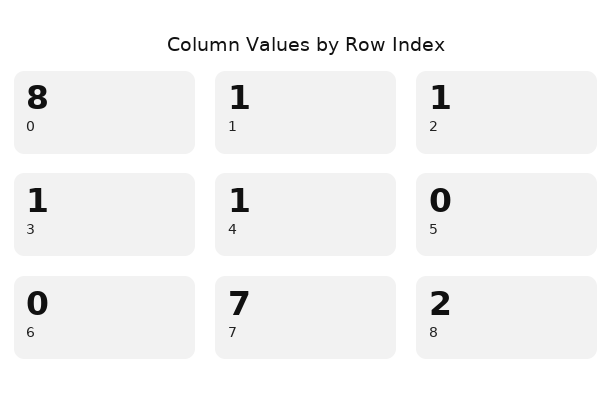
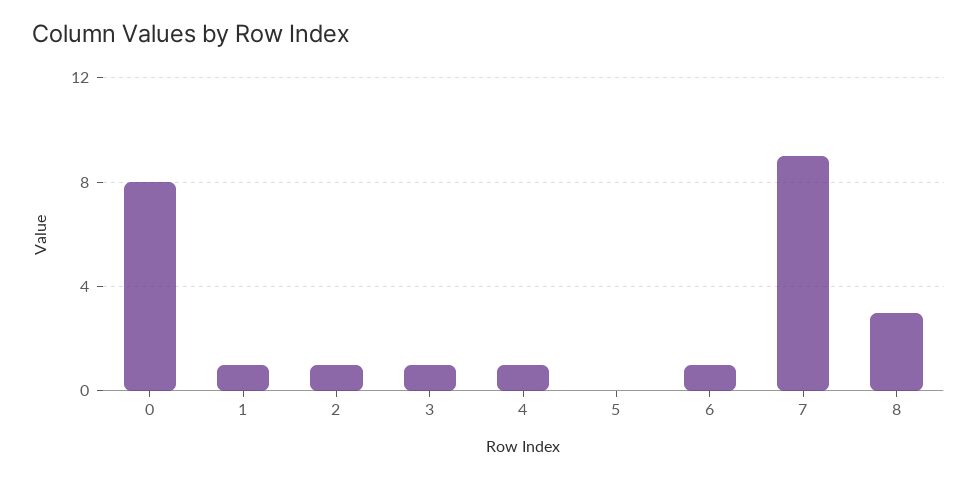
  {
    "0": 8,
    "1": 1,
    "2": 1,
    "3": 1,
    "4": 1,
    "5": 0,
-   "6": 0,
+   "6": 1,
-   "7": 7,
+   "7": 9,
-   "8": 2
+   "8": 3
  }

